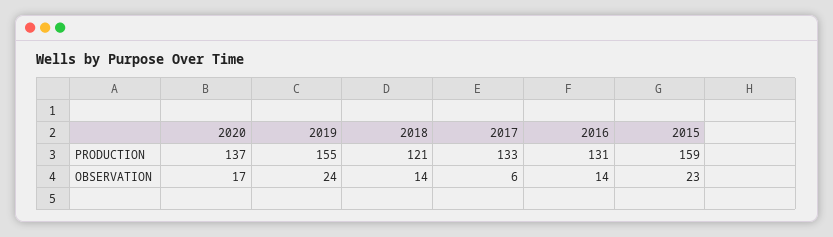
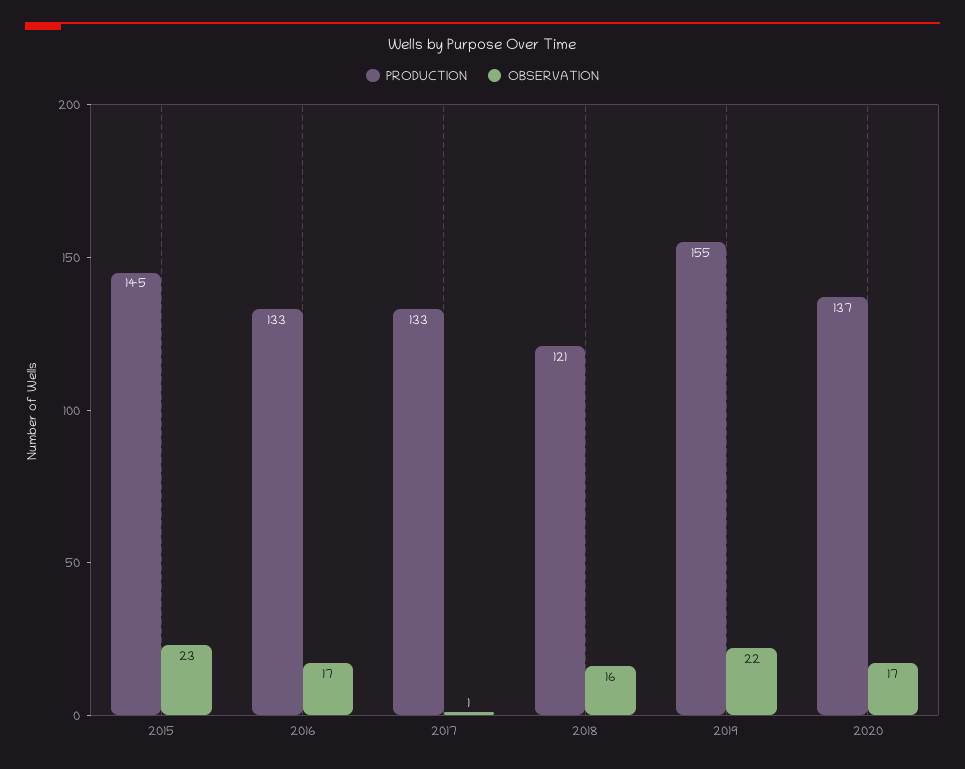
  {
    "PRODUCTION": {
      "2020": 137,
      "2019": 155,
      "2018": 121,
      "2017": 133,
-     "2016": 131,
+     "2016": 133,
-     "2015": 159
+     "2015": 145
    },
    "OBSERVATION": {
      "2020": 17,
-     "2019": 24,
+     "2019": 22,
-     "2018": 14,
+     "2018": 16,
-     "2017": 6,
+     "2017": 1,
-     "2016": 14,
+     "2016": 17,
      "2015": 23
    }
  }

